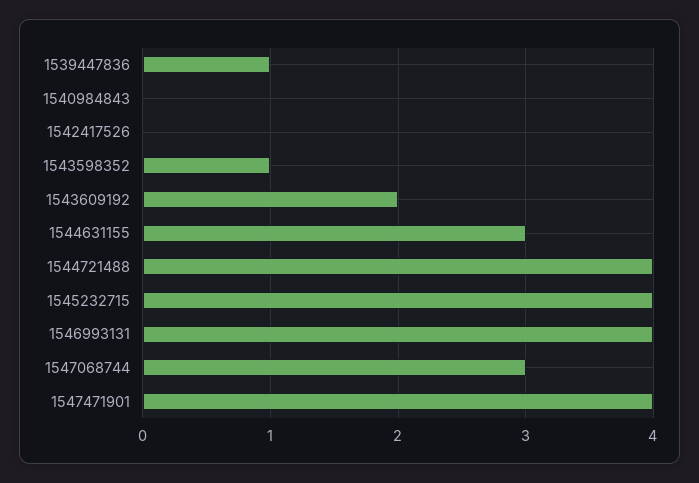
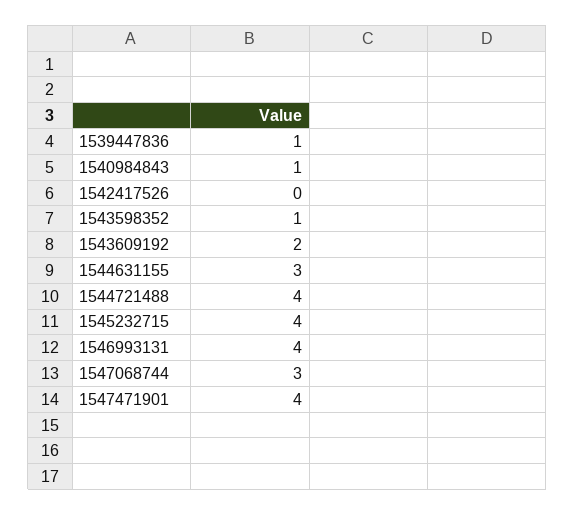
  {
    "1539447836": 1,
-   "1540984843": 0,
+   "1540984843": 1,
    "1542417526": 0,
    "1543598352": 1,
    "1543609192": 2,
    "1544631155": 3,
    "1544721488": 4,
    "1545232715": 4,
    "1546993131": 4,
    "1547068744": 3,
    "1547471901": 4
  }

